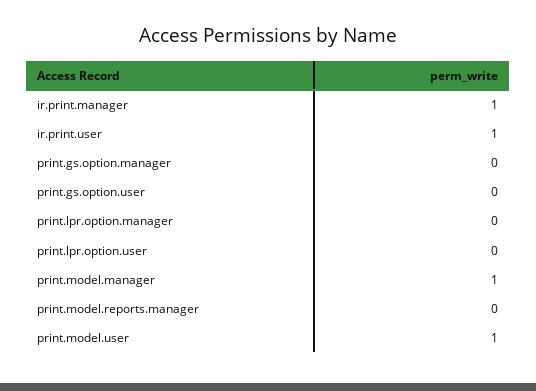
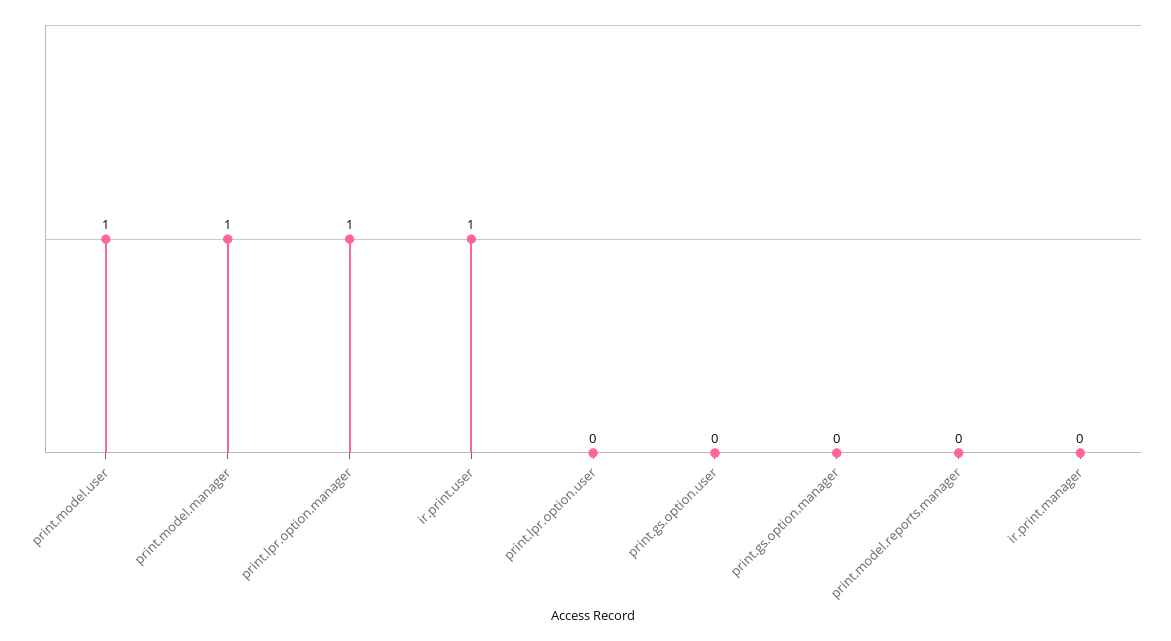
  {
-   "ir.print.manager": 1,
+   "ir.print.manager": 0,
    "ir.print.user": 1,
    "print.gs.option.manager": 0,
    "print.gs.option.user": 0,
-   "print.lpr.option.manager": 0,
+   "print.lpr.option.manager": 1,
    "print.lpr.option.user": 0,
    "print.model.manager": 1,
    "print.model.reports.manager": 0,
    "print.model.user": 1
  }

